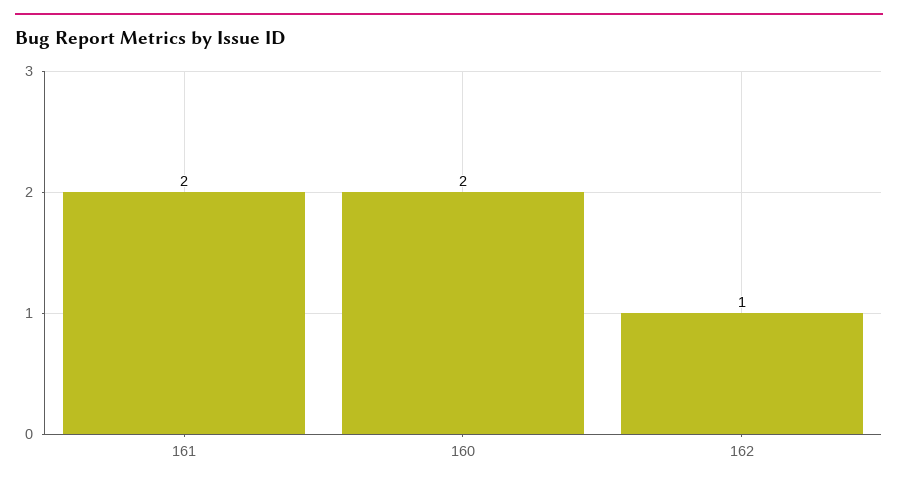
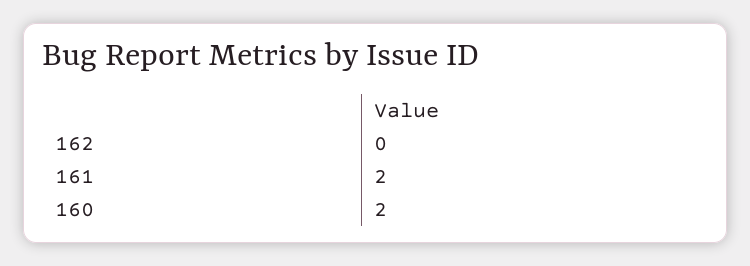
  {
    "161": 2,
    "160": 2,
-   "162": 1
+   "162": 0
  }

